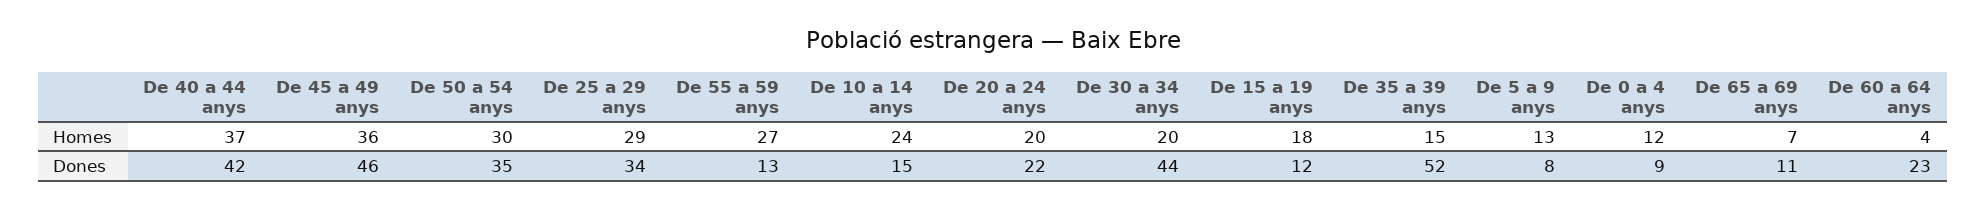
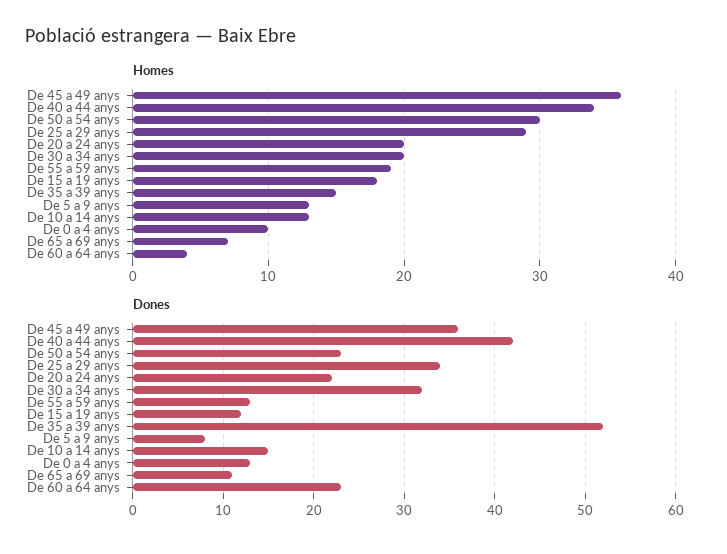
  {
    "Homes": {
-     "De 40 a 44 anys": 37,
+     "De 40 a 44 anys": 34,
      "De 45 a 49 anys": 36,
      "De 50 a 54 anys": 30,
      "De 25 a 29 anys": 29,
-     "De 55 a 59 anys": 27,
+     "De 55 a 59 anys": 19,
-     "De 10 a 14 anys": 24,
+     "De 10 a 14 anys": 13,
      "De 20 a 24 anys": 20,
      "De 30 a 34 anys": 20,
      "De 15 a 19 anys": 18,
      "De 35 a 39 anys": 15,
      "De 5 a 9 anys": 13,
-     "De 0 a 4 anys": 12,
+     "De 0 a 4 anys": 10,
      "De 65 a 69 anys": 7,
      "De 60 a 64 anys": 4
    },
    "Dones": {
      "De 40 a 44 anys": 42,
-     "De 45 a 49 anys": 46,
+     "De 45 a 49 anys": 36,
-     "De 50 a 54 anys": 35,
+     "De 50 a 54 anys": 23,
      "De 25 a 29 anys": 34,
      "De 55 a 59 anys": 13,
      "De 10 a 14 anys": 15,
      "De 20 a 24 anys": 22,
-     "De 30 a 34 anys": 44,
+     "De 30 a 34 anys": 32,
      "De 15 a 19 anys": 12,
      "De 35 a 39 anys": 52,
      "De 5 a 9 anys": 8,
-     "De 0 a 4 anys": 9,
+     "De 0 a 4 anys": 13,
      "De 65 a 69 anys": 11,
      "De 60 a 64 anys": 23
    }
  }

